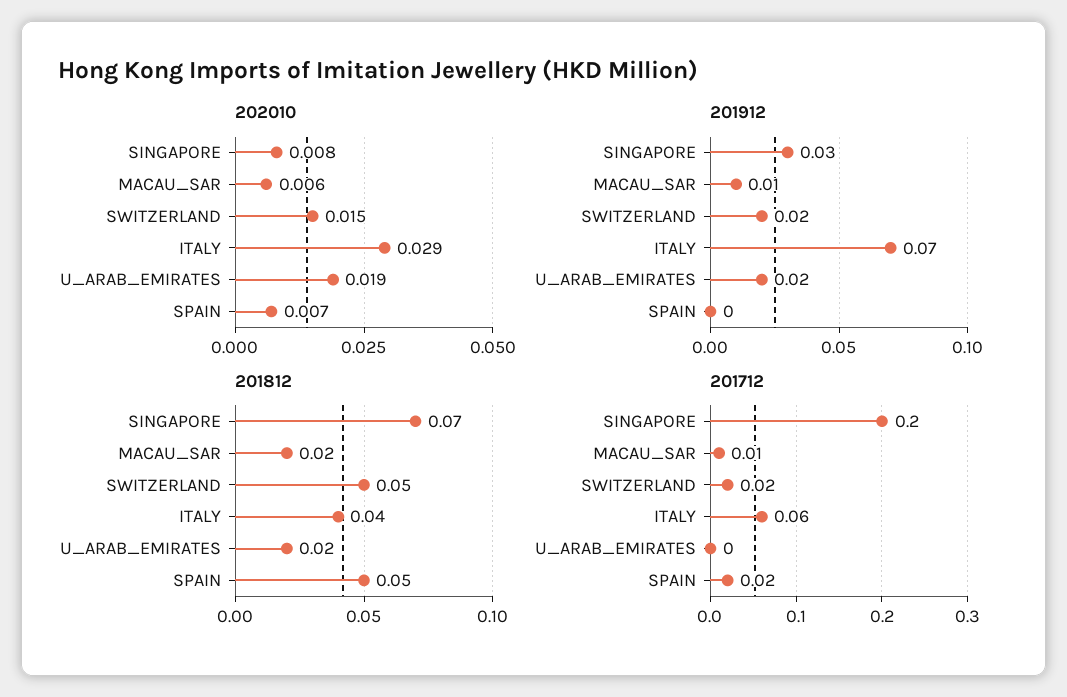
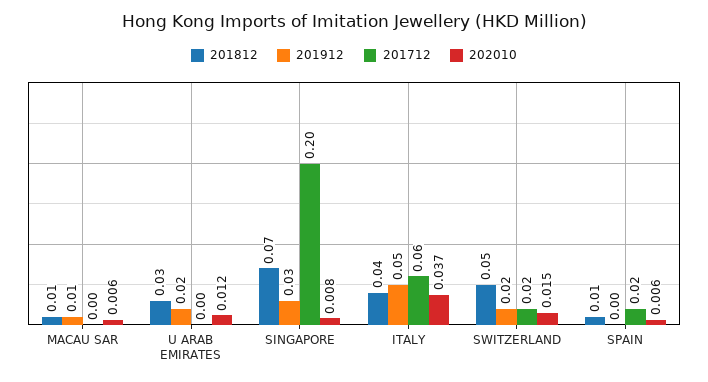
  {
    "202010": {
      "SINGAPORE": 0.008,
      "MACAU_SAR": 0.006,
      "SWITZERLAND": 0.015,
-     "ITALY": 0.029,
+     "ITALY": 0.037,
-     "U_ARAB_EMIRATES": 0.019,
+     "U_ARAB_EMIRATES": 0.012,
-     "SPAIN": 0.007
+     "SPAIN": 0.006
    },
    "201912": {
      "SINGAPORE": 0.03,
      "MACAU_SAR": 0.01,
      "SWITZERLAND": 0.02,
-     "ITALY": 0.07,
+     "ITALY": 0.05,
      "U_ARAB_EMIRATES": 0.02,
      "SPAIN": 0
    },
    "201812": {
      "SINGAPORE": 0.07,
-     "MACAU_SAR": 0.02,
+     "MACAU_SAR": 0.01,
      "SWITZERLAND": 0.05,
      "ITALY": 0.04,
-     "U_ARAB_EMIRATES": 0.02,
+     "U_ARAB_EMIRATES": 0.03,
-     "SPAIN": 0.05
+     "SPAIN": 0.01
    },
    "201712": {
      "SINGAPORE": 0.2,
-     "MACAU_SAR": 0.01,
+     "MACAU_SAR": 0,
      "SWITZERLAND": 0.02,
      "ITALY": 0.06,
      "U_ARAB_EMIRATES": 0,
      "SPAIN": 0.02
    }
  }

